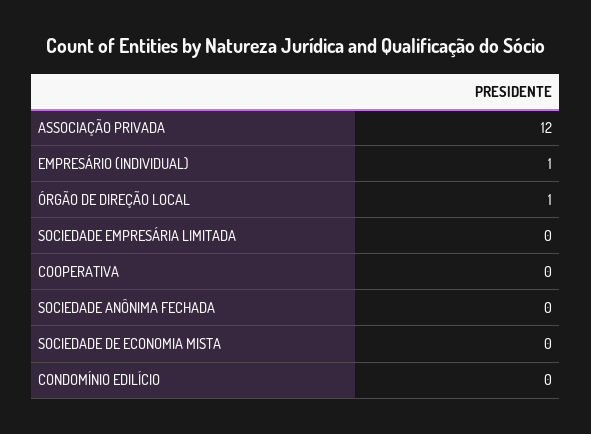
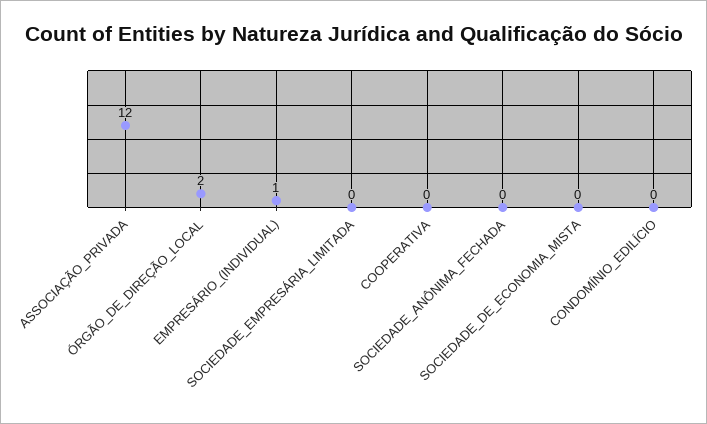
  {
    "ASSOCIAÇÃO PRIVADA": 12,
    "EMPRESÁRIO (INDIVIDUAL)": 1,
-   "ÓRGÃO DE DIREÇÃO LOCAL": 1,
+   "ÓRGÃO DE DIREÇÃO LOCAL": 2,
    "SOCIEDADE EMPRESÁRIA LIMITADA": 0,
    "COOPERATIVA": 0,
    "SOCIEDADE ANÔNIMA FECHADA": 0,
    "SOCIEDADE DE ECONOMIA MISTA": 0,
    "CONDOMÍNIO EDILÍCIO": 0
  }

